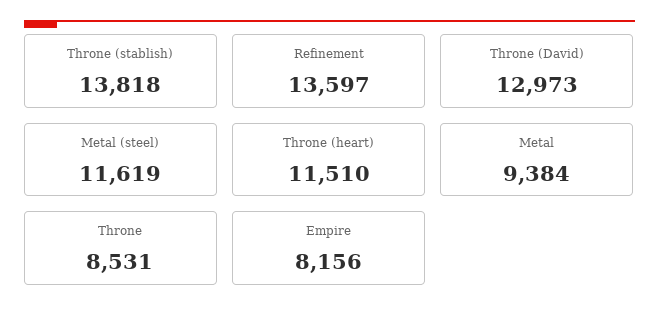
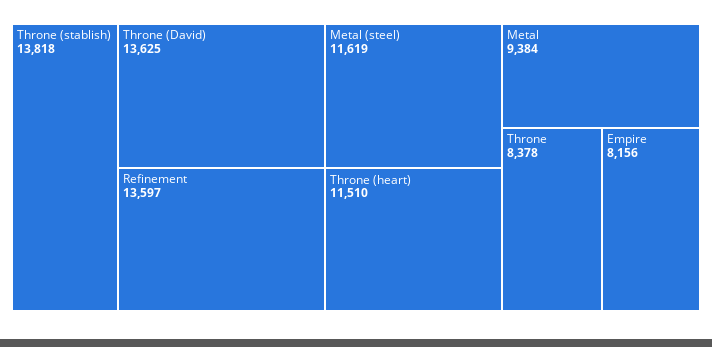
  {
    "Throne (stablish)": 13818,
    "Refinement": 13597,
-   "Throne (David)": 12973,
+   "Throne (David)": 13625,
    "Metal (steel)": 11619,
    "Throne (heart)": 11510,
    "Metal": 9384,
-   "Throne": 8531,
+   "Throne": 8378,
    "Empire": 8156
  }

